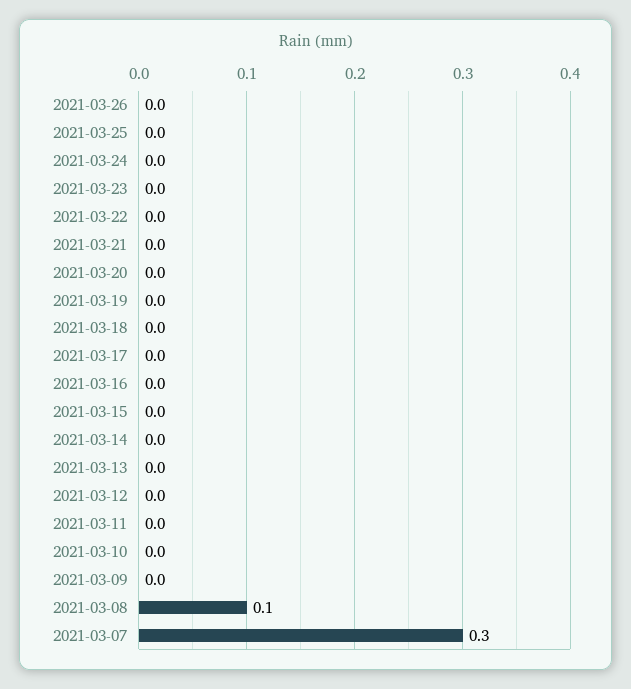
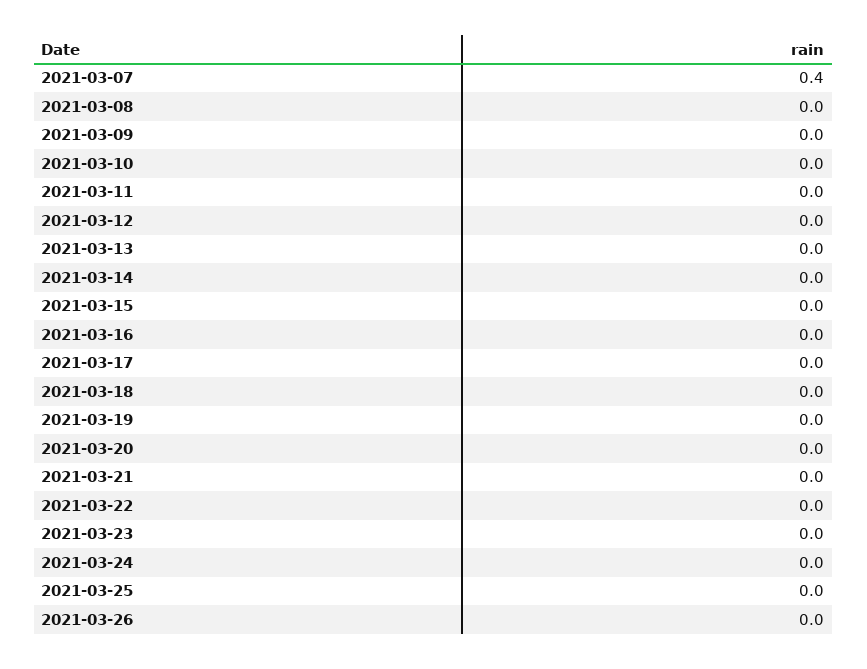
  {
    "2021-03-26": 0,
    "2021-03-25": 0,
    "2021-03-24": 0,
    "2021-03-23": 0,
    "2021-03-22": 0,
    "2021-03-21": 0,
    "2021-03-20": 0,
    "2021-03-19": 0,
    "2021-03-18": 0,
    "2021-03-17": 0,
    "2021-03-16": 0,
    "2021-03-15": 0,
    "2021-03-14": 0,
    "2021-03-13": 0,
    "2021-03-12": 0,
    "2021-03-11": 0,
    "2021-03-10": 0,
    "2021-03-09": 0,
-   "2021-03-08": 0.1,
+   "2021-03-08": 0,
-   "2021-03-07": 0.3
+   "2021-03-07": 0.4
  }

